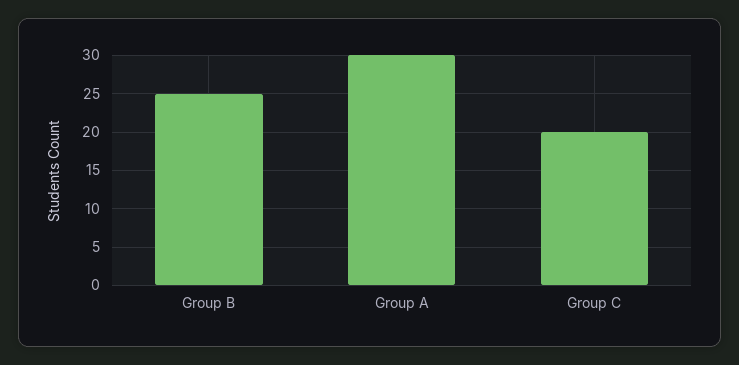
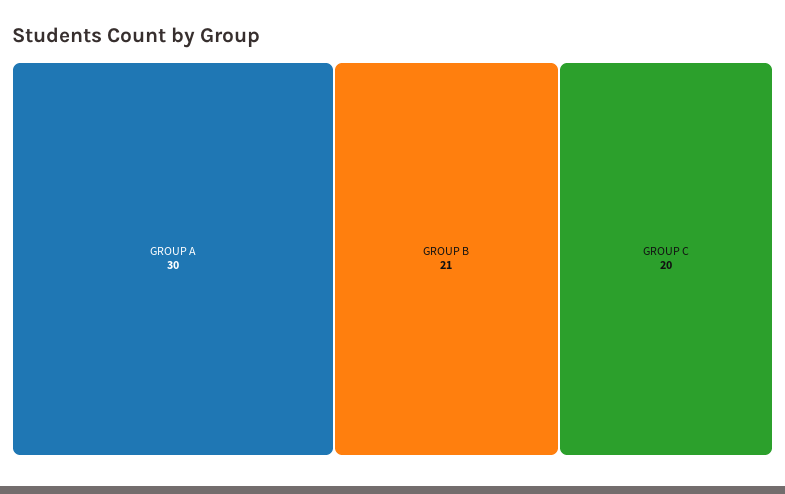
  {
-   "Group B": 25,
+   "Group B": 21,
    "Group A": 30,
    "Group C": 20
  }

